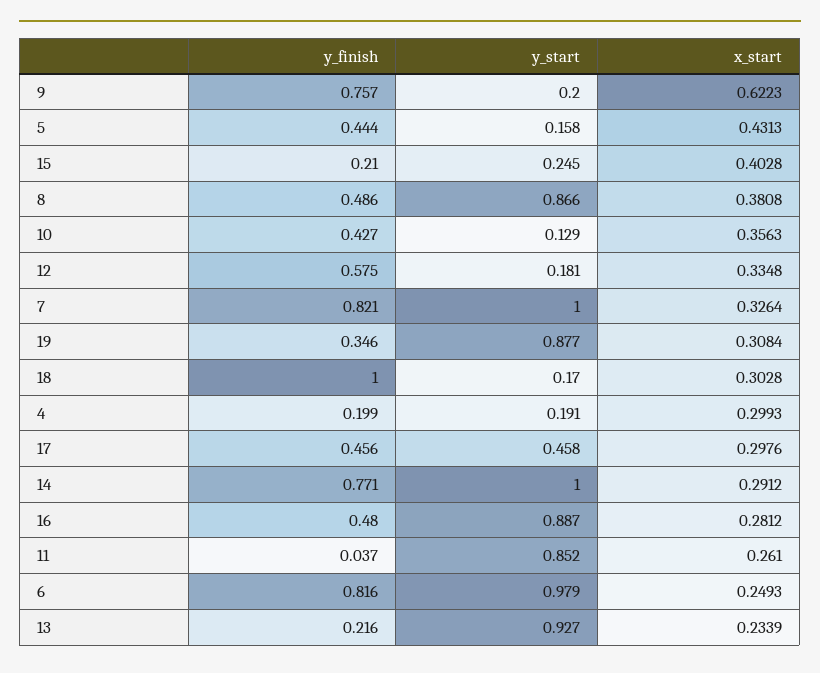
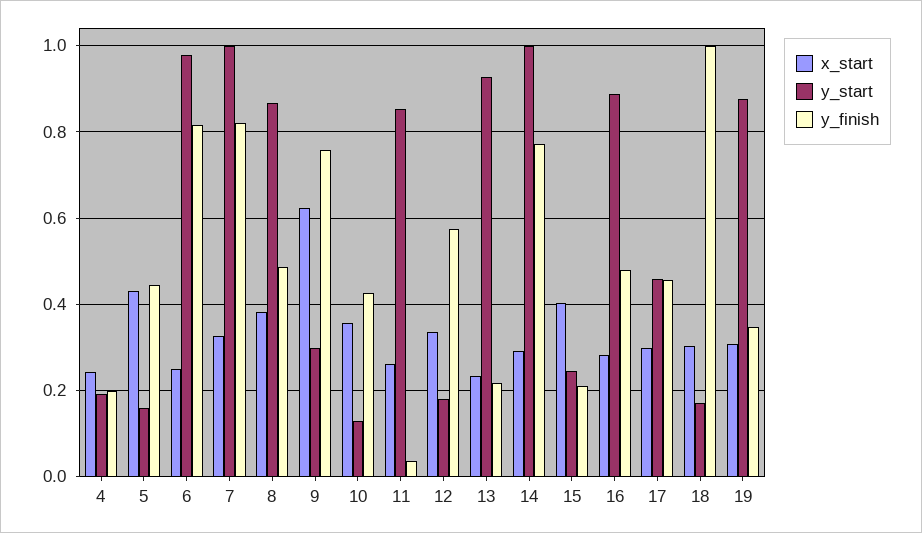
  {
    "y_finish": {
      "9": 0.757,
      "5": 0.444,
      "15": 0.21,
      "8": 0.486,
      "10": 0.427,
      "12": 0.575,
      "7": 0.821,
      "19": 0.346,
      "18": 1,
      "4": 0.199,
      "17": 0.456,
      "14": 0.771,
      "16": 0.48,
      "11": 0.037,
      "6": 0.816,
      "13": 0.216
    },
    "y_start": {
-     "9": 0.2,
+     "9": 0.3,
      "5": 0.158,
      "15": 0.245,
      "8": 0.866,
      "10": 0.129,
      "12": 0.181,
      "7": 1,
      "19": 0.877,
      "18": 0.17,
      "4": 0.191,
      "17": 0.458,
      "14": 1,
      "16": 0.887,
      "11": 0.852,
      "6": 0.979,
      "13": 0.927
    },
    "x_start": {
      "9": 0.6223,
      "5": 0.4313,
      "15": 0.4028,
      "8": 0.3808,
      "10": 0.3563,
      "12": 0.3348,
      "7": 0.3264,
      "19": 0.3084,
      "18": 0.3028,
-     "4": 0.2993,
+     "4": 0.24,
      "17": 0.2976,
      "14": 0.2912,
      "16": 0.2812,
      "11": 0.261,
      "6": 0.2493,
      "13": 0.2339
    }
  }

